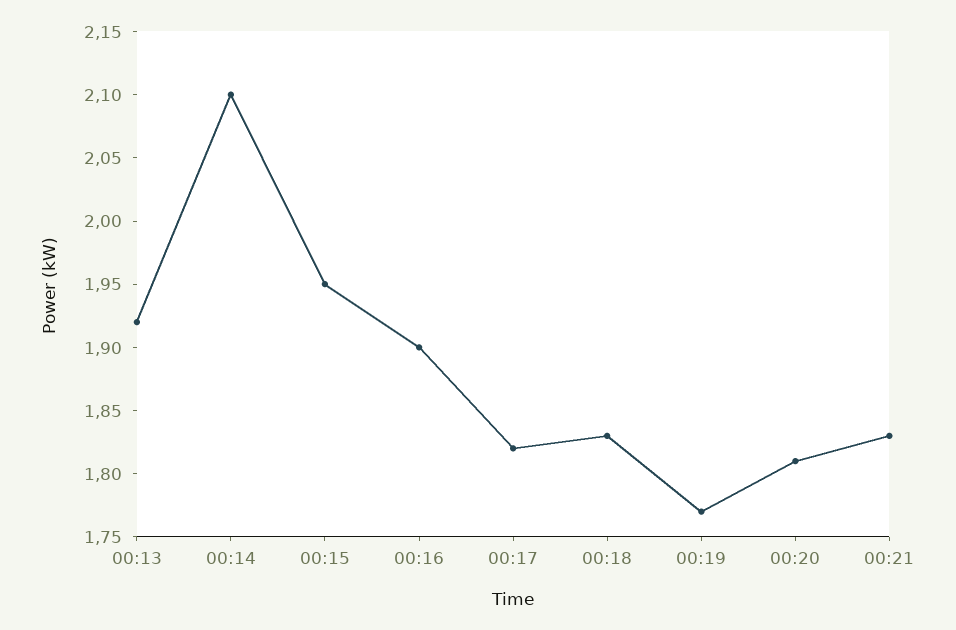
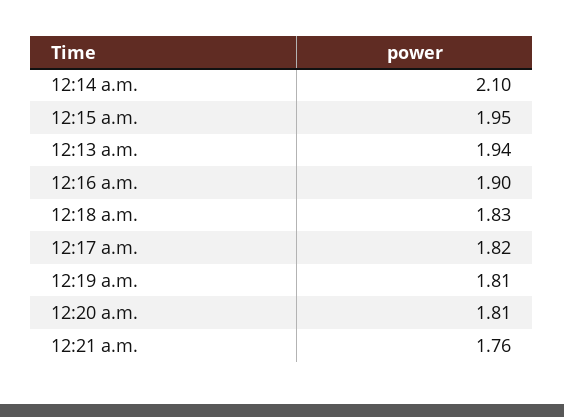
  {
-   "00:13": 1.92,
+   "00:13": 1.94,
    "00:14": 2.1,
    "00:15": 1.95,
    "00:16": 1.9,
    "00:17": 1.82,
    "00:18": 1.83,
-   "00:19": 1.77,
+   "00:19": 1.81,
    "00:20": 1.81,
-   "00:21": 1.83
+   "00:21": 1.76
  }

